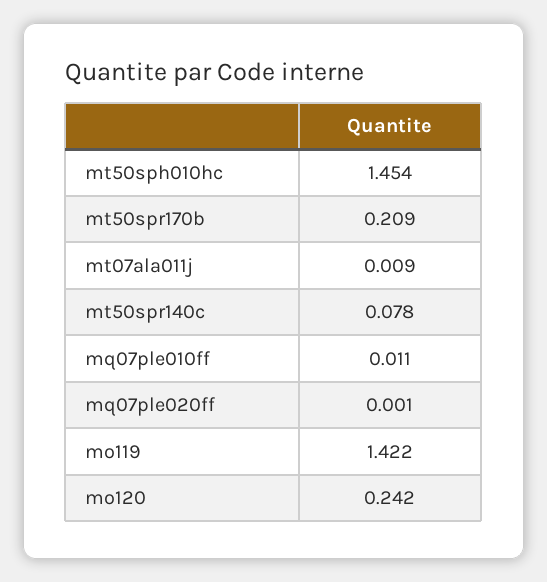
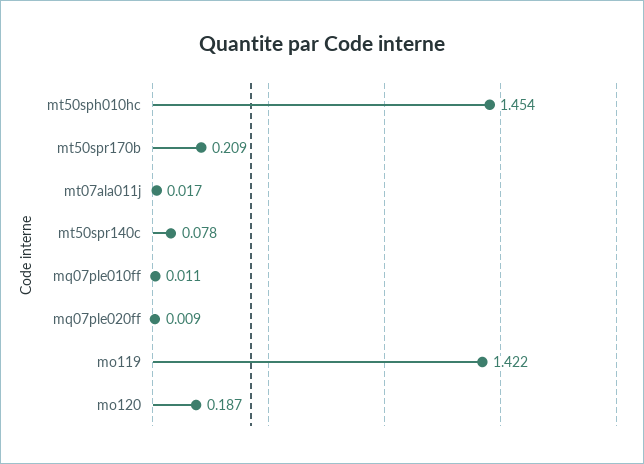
  {
    "mt50sph010hc": 1.454,
    "mt50spr170b": 0.209,
-   "mt07ala011j": 0.009,
+   "mt07ala011j": 0.017,
    "mt50spr140c": 0.078,
    "mq07ple010ff": 0.011,
-   "mq07ple020ff": 0.001,
+   "mq07ple020ff": 0.009,
    "mo119": 1.422,
-   "mo120": 0.242
+   "mo120": 0.187
  }

